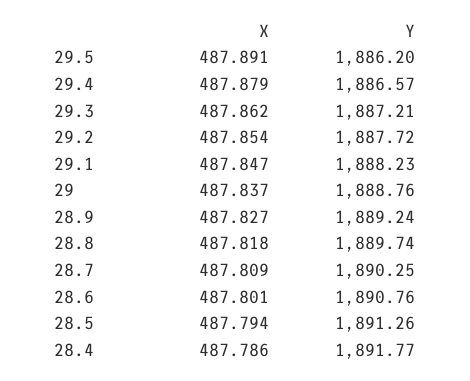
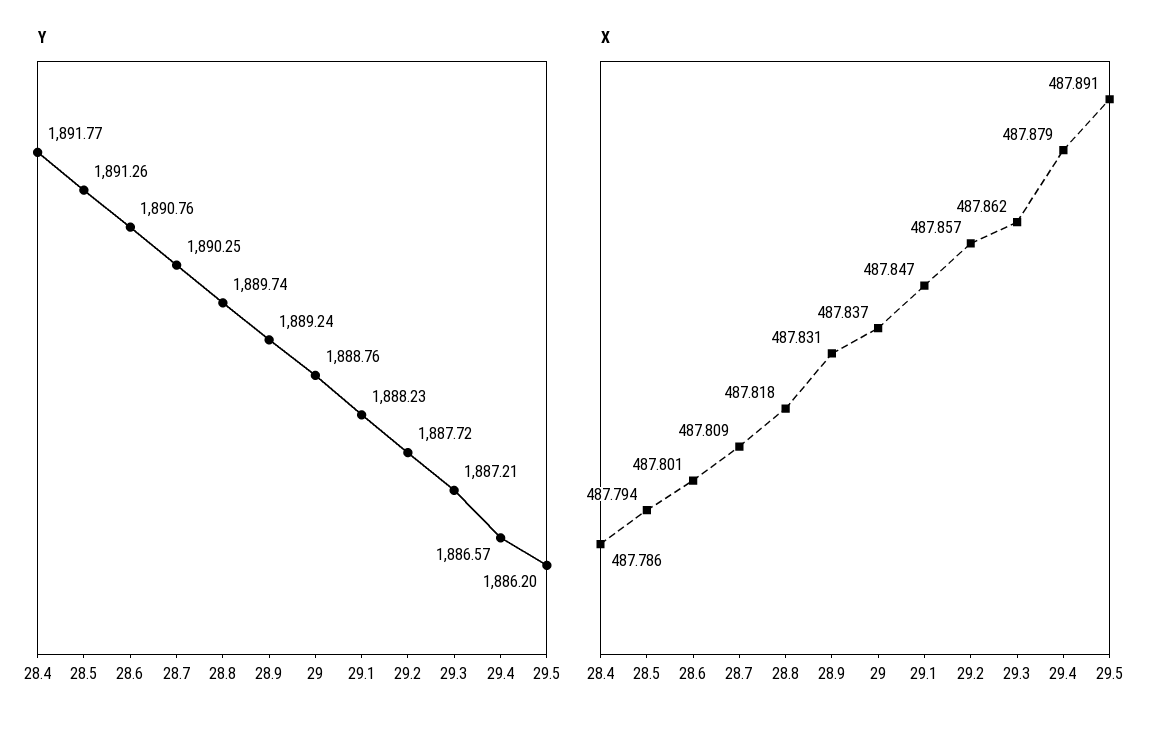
  {
    "X": {
      "29.5": 487.891,
      "29.4": 487.879,
      "29.3": 487.862,
-     "29.2": 487.854,
+     "29.2": 487.857,
      "29.1": 487.847,
      "29": 487.837,
-     "28.9": 487.827,
+     "28.9": 487.831,
      "28.8": 487.818,
      "28.7": 487.809,
      "28.6": 487.801,
      "28.5": 487.794,
      "28.4": 487.786
    },
    "Y": {
      "29.5": 1886.2,
      "29.4": 1886.57,
      "29.3": 1887.21,
      "29.2": 1887.72,
      "29.1": 1888.23,
      "29": 1888.76,
      "28.9": 1889.24,
      "28.8": 1889.74,
      "28.7": 1890.25,
      "28.6": 1890.76,
      "28.5": 1891.26,
      "28.4": 1891.77
    }
  }

